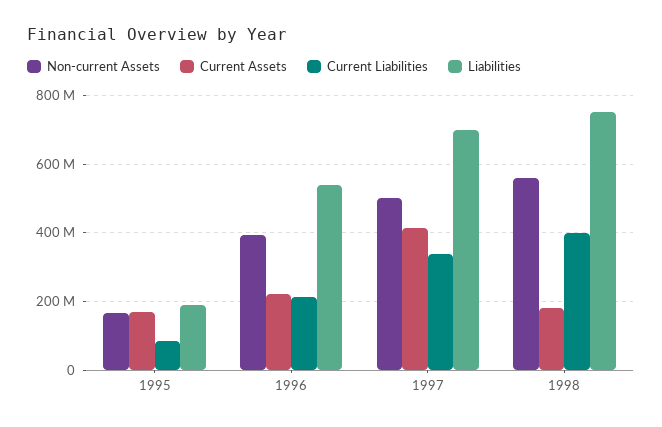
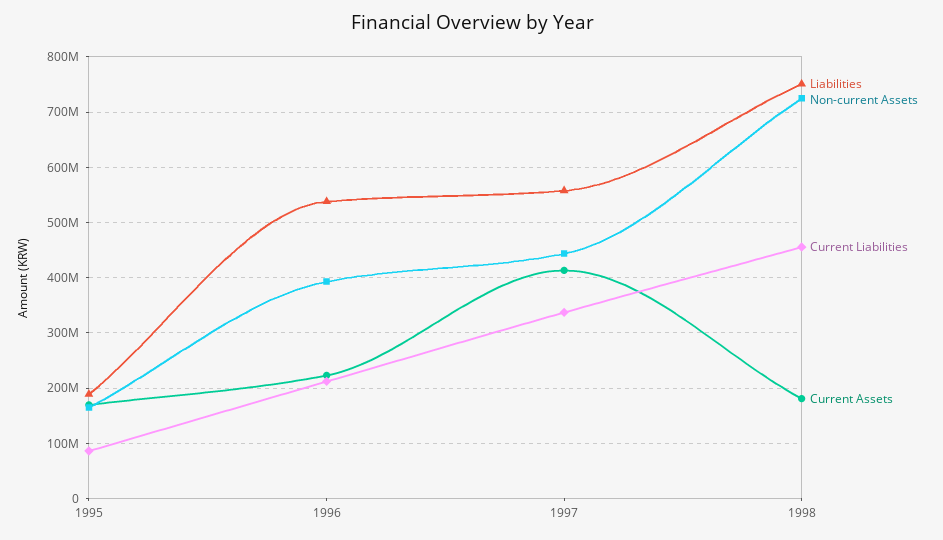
  {
    "Non-current Assets": {
      "1995": 160000000,
      "1996": 400000000,
-     "1997": 500000000,
+     "1997": 440000000,
-     "1998": 560000000
+     "1998": 720000000
    },
    "Current Assets": {
      "1995": 160000000,
      "1996": 220000000,
      "1997": 420000000,
      "1998": 180000000
    },
    "Current Liabilities": {
      "1995": 80000000,
      "1996": 220000000,
      "1997": 340000000,
-     "1998": 400000000
+     "1998": 460000000
    },
    "Liabilities": {
      "1995": 180000000,
      "1996": 540000000,
-     "1997": 700000000,
+     "1997": 560000000,
      "1998": 760000000
    }
  }

